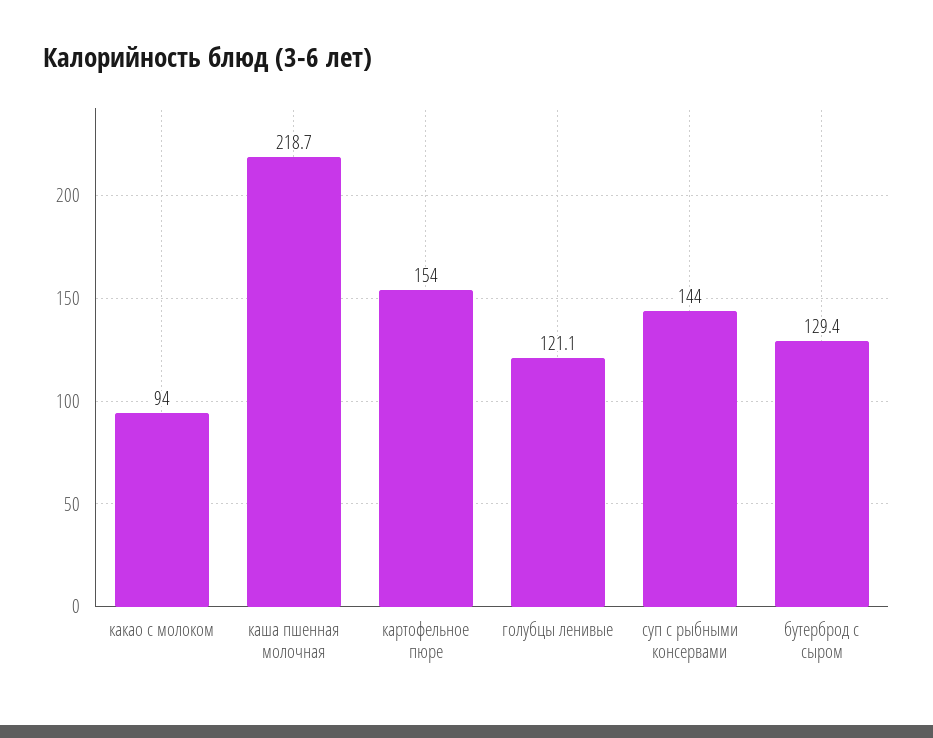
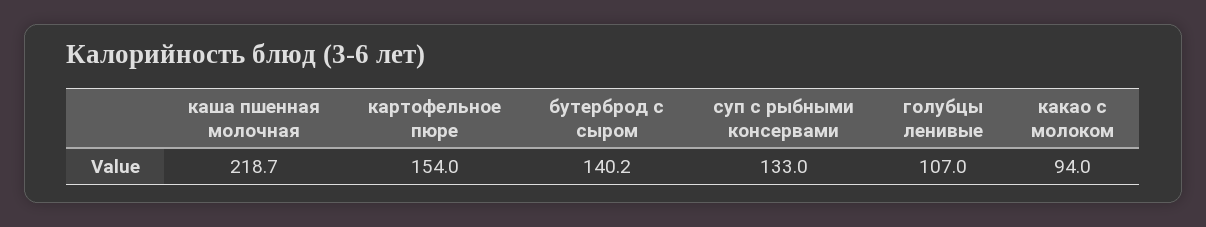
  {
    "какао с молоком": 94,
    "каша пшенная молочная": 218.7,
    "картофельное пюре": 154,
-   "голубцы ленивые": 121.1,
+   "голубцы ленивые": 107,
-   "суп с рыбными консервами": 144,
+   "суп с рыбными консервами": 133,
-   "бутерброд с сыром": 129.4
+   "бутерброд с сыром": 140.2
  }

